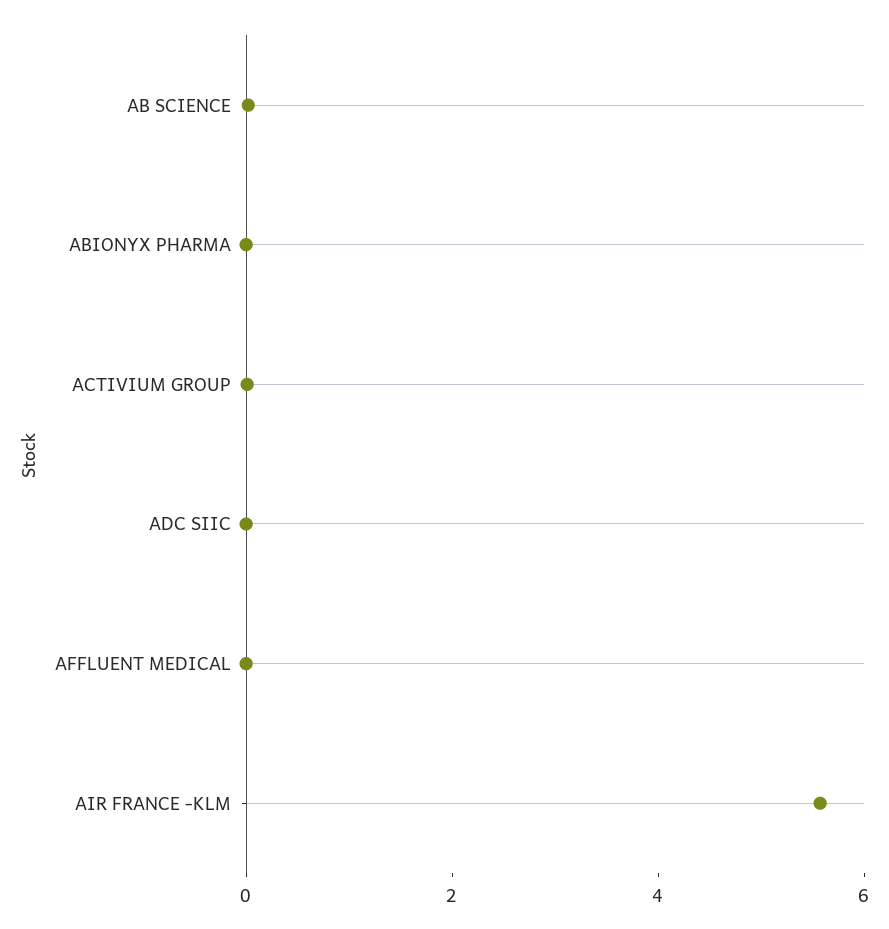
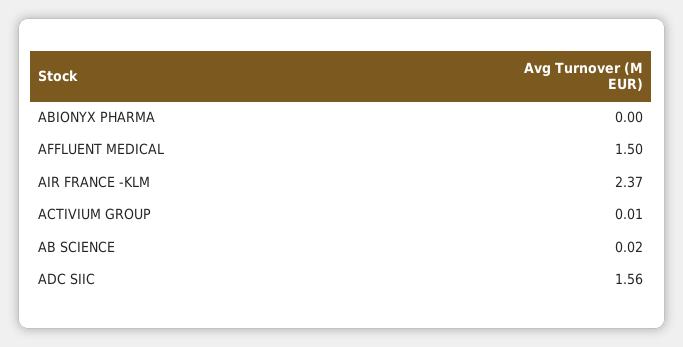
  {
    "AB SCIENCE": 0.02,
    "ABIONYX PHARMA": 0,
    "ACTIVIUM GROUP": 0.01,
-   "ADC SIIC": 0,
+   "ADC SIIC": 1.56,
-   "AFFLUENT MEDICAL": 0,
+   "AFFLUENT MEDICAL": 1.5,
-   "AIR FRANCE -KLM": 5.5
+   "AIR FRANCE -KLM": 2.37
  }

